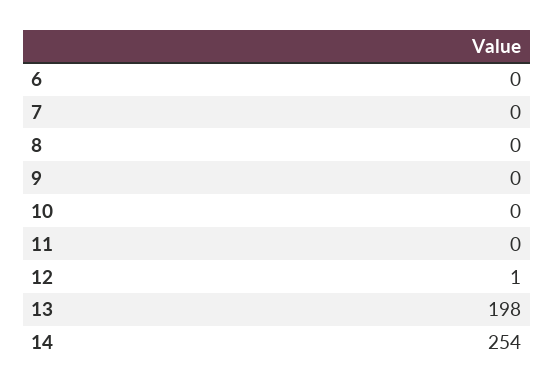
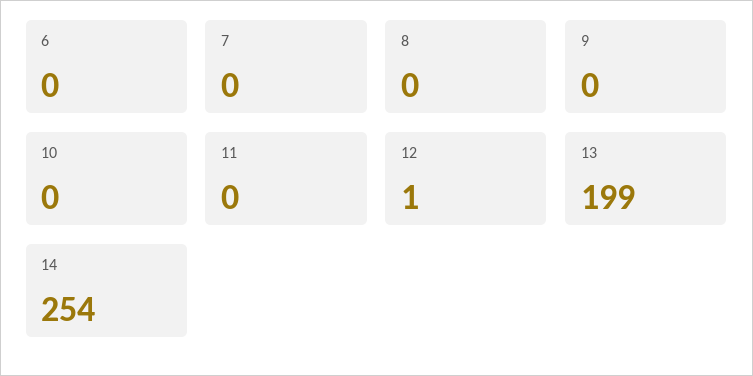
  {
    "6": 0,
    "7": 0,
    "8": 0,
    "9": 0,
    "10": 0,
    "11": 0,
    "12": 1,
-   "13": 198,
+   "13": 199,
    "14": 254
  }

